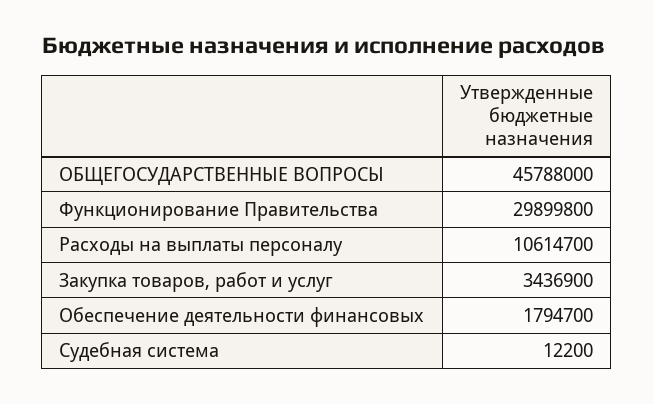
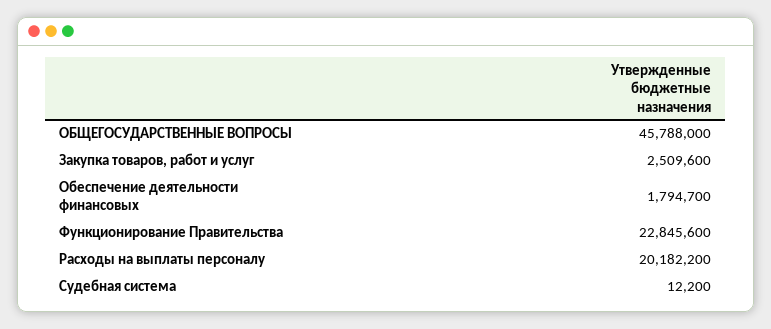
  {
    "ОБЩЕГОСУДАРСТВЕННЫЕ ВОПРОСЫ": 45788000,
-   "Функционирование Правительства": 29899800,
+   "Функционирование Правительства": 22845600,
-   "Расходы на выплаты персоналу": 10614700,
+   "Расходы на выплаты персоналу": 20182200,
-   "Закупка товаров, работ и услуг": 3436900,
+   "Закупка товаров, работ и услуг": 2509600,
    "Обеспечение деятельности финансовых": 1794700,
    "Судебная система": 12200
  }

